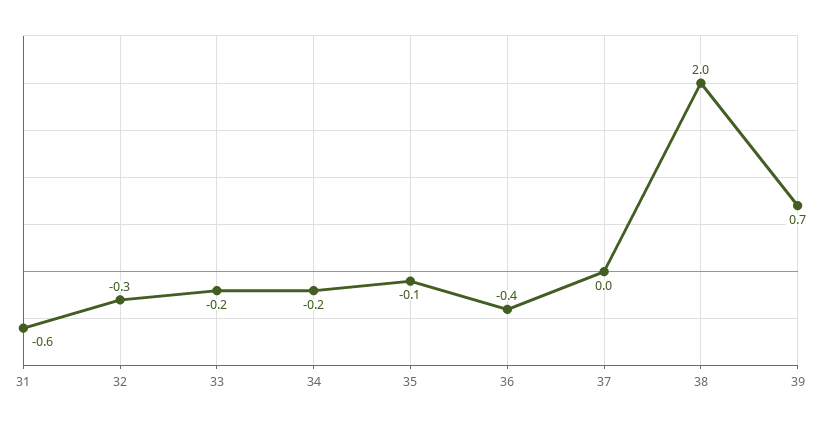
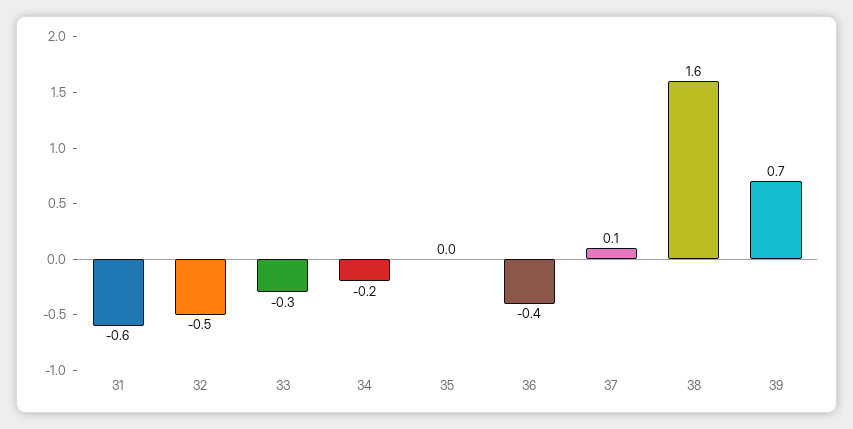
  {
    "31": -0.6,
-   "32": -0.3,
+   "32": -0.5,
-   "33": -0.2,
+   "33": -0.3,
    "34": -0.2,
-   "35": -0.1,
+   "35": 0,
    "36": -0.4,
-   "37": 0,
+   "37": 0.1,
-   "38": 2,
+   "38": 1.6,
    "39": 0.7
  }

